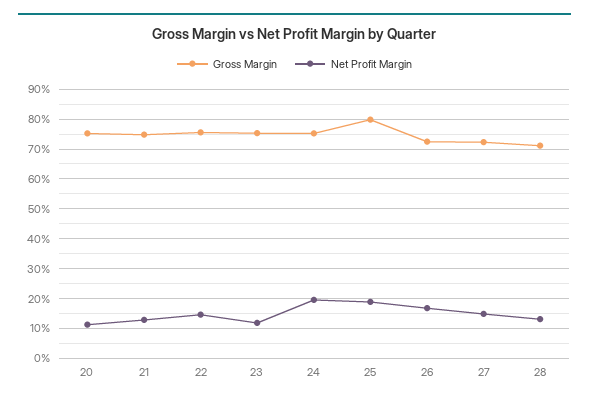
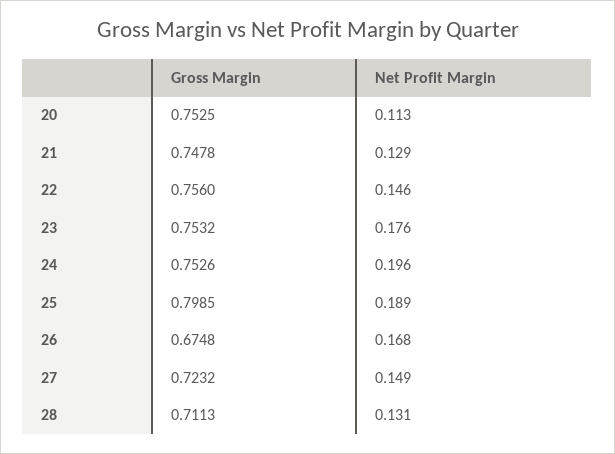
  {
    "Gross Margin": {
      "20": 0.7525,
      "21": 0.7478,
      "22": 0.756,
      "23": 0.7532,
      "24": 0.7526,
      "25": 0.7985,
-     "26": 0.725,
+     "26": 0.6748,
      "27": 0.7232,
      "28": 0.7113
    },
    "Net Profit Margin": {
      "20": 0.113,
      "21": 0.129,
      "22": 0.146,
-     "23": 0.125,
+     "23": 0.176,
      "24": 0.196,
      "25": 0.189,
      "26": 0.168,
      "27": 0.149,
      "28": 0.131
    }
  }

